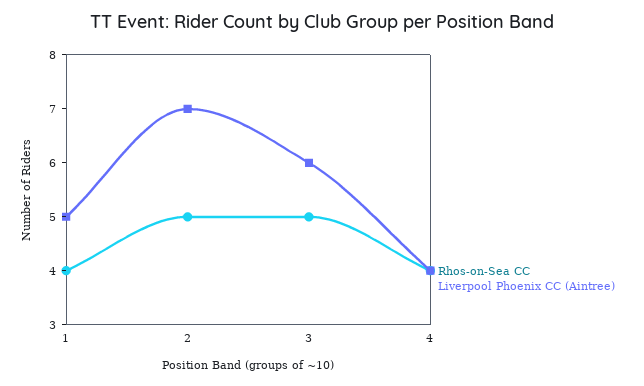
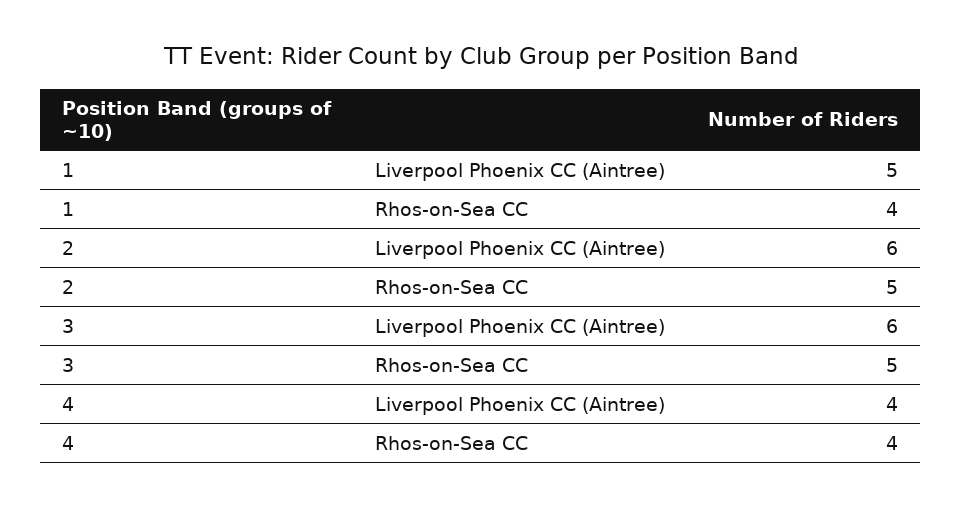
  {
    "Rhos-on-Sea CC": {
      "1": 4,
      "2": 5,
      "3": 5,
      "4": 4
    },
    "Liverpool Phoenix CC (Aintree)": {
      "1": 5,
-     "2": 7,
+     "2": 6,
      "3": 6,
      "4": 4
    }
  }

